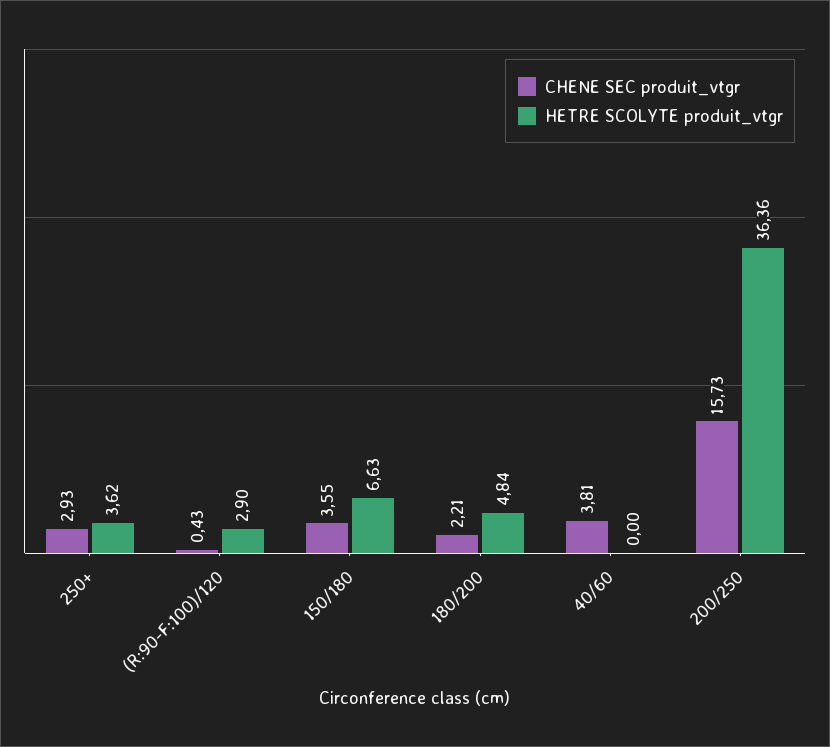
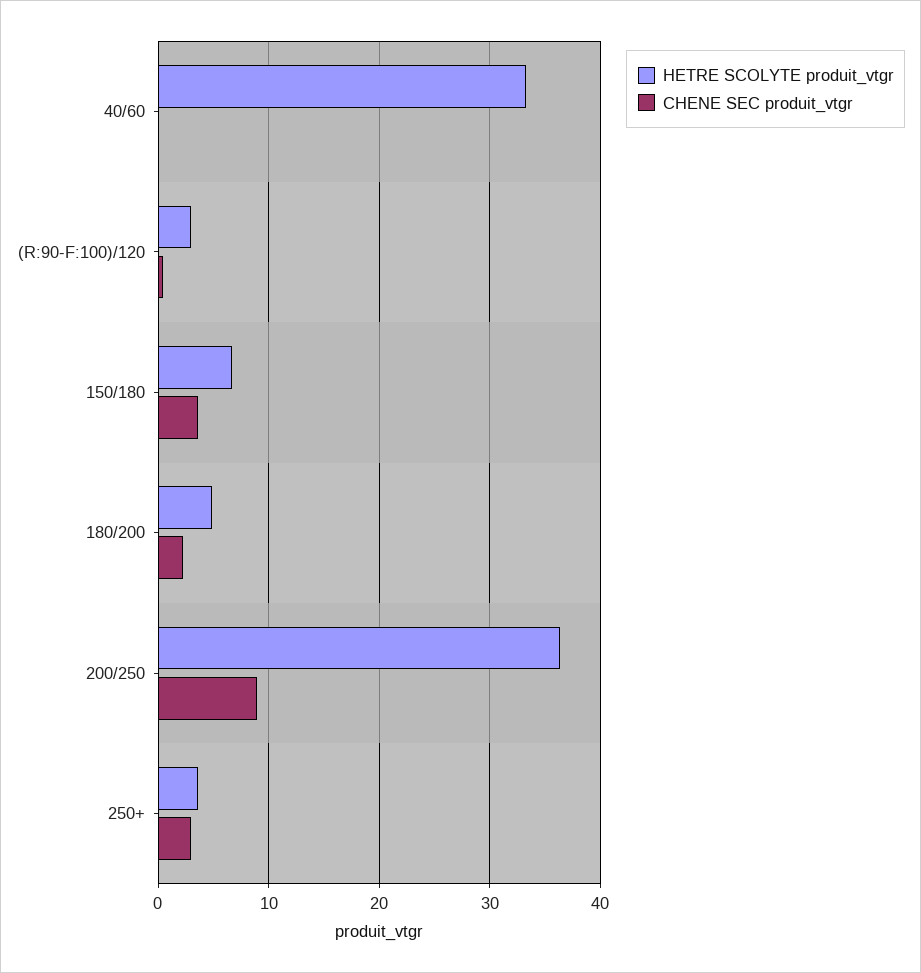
  {
    "CHENE SEC produit_vtgr": {
      "250+": 2.93,
      "(R:90-F:100)/120": 0.43,
      "150/180": 3.55,
      "180/200": 2.21,
-     "40/60": 3.81,
+     "40/60": 0,
-     "200/250": 15.73
+     "200/250": 9
    },
    "HETRE SCOLYTE produit_vtgr": {
      "250+": 3.62,
      "(R:90-F:100)/120": 2.9,
      "150/180": 6.63,
      "180/200": 4.84,
-     "40/60": 0,
+     "40/60": 33,
      "200/250": 36.36
    }
  }

